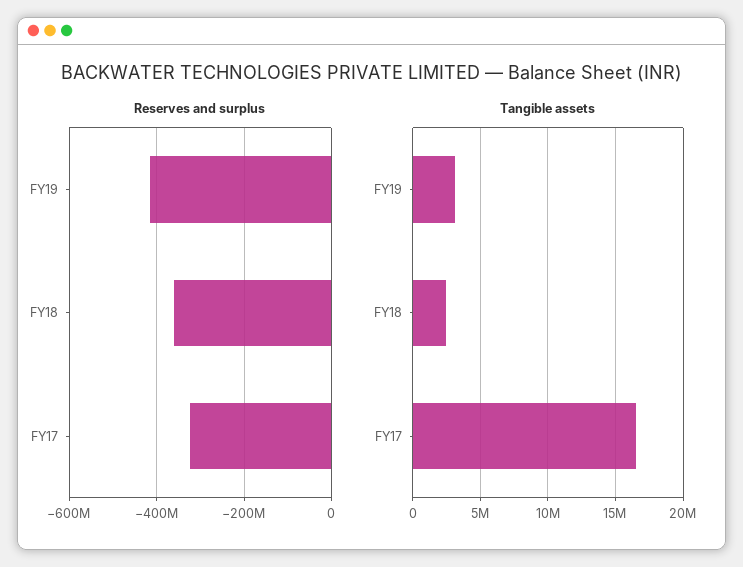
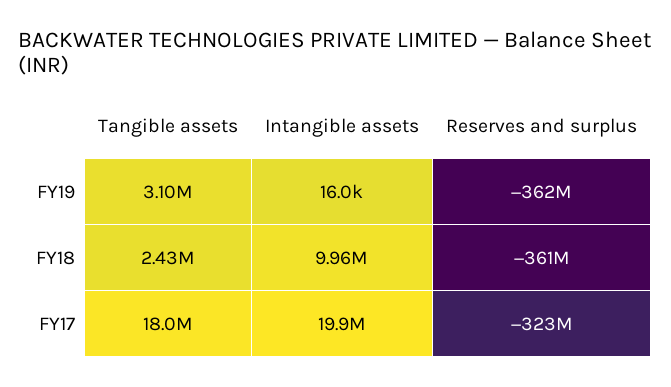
  {
    "Reserves and surplus": {
-     "FY19": -420000000,
+     "FY19": -362000000,
      "FY18": -361000000,
      "FY17": -323000000
    },
    "Tangible assets": {
      "FY19": 3100000,
      "FY18": 2430000,
-     "FY17": 16500000
+     "FY17": 18000000
-   }
+   },
+   "Intangible assets": {
+     "FY19": 16000,
+     "FY18": 9960000,
+     "FY17": 19900000
+   }
  }

